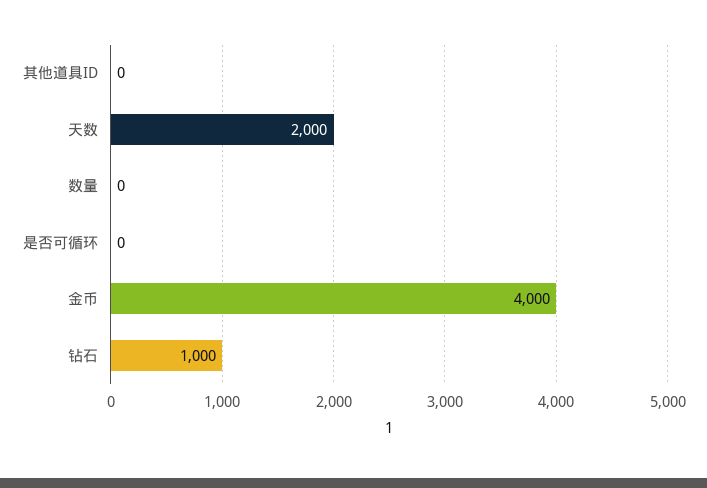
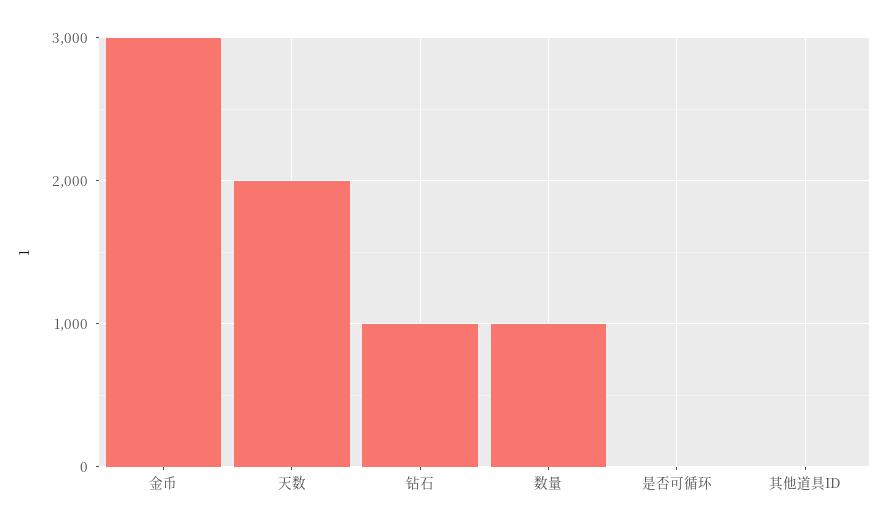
  {
    "其他道具ID": 0,
    "天数": 2000,
-   "数量": 0,
+   "数量": 1000,
    "是否可循环": 0,
-   "金币": 4000,
+   "金币": 3000,
    "钻石": 1000
  }

